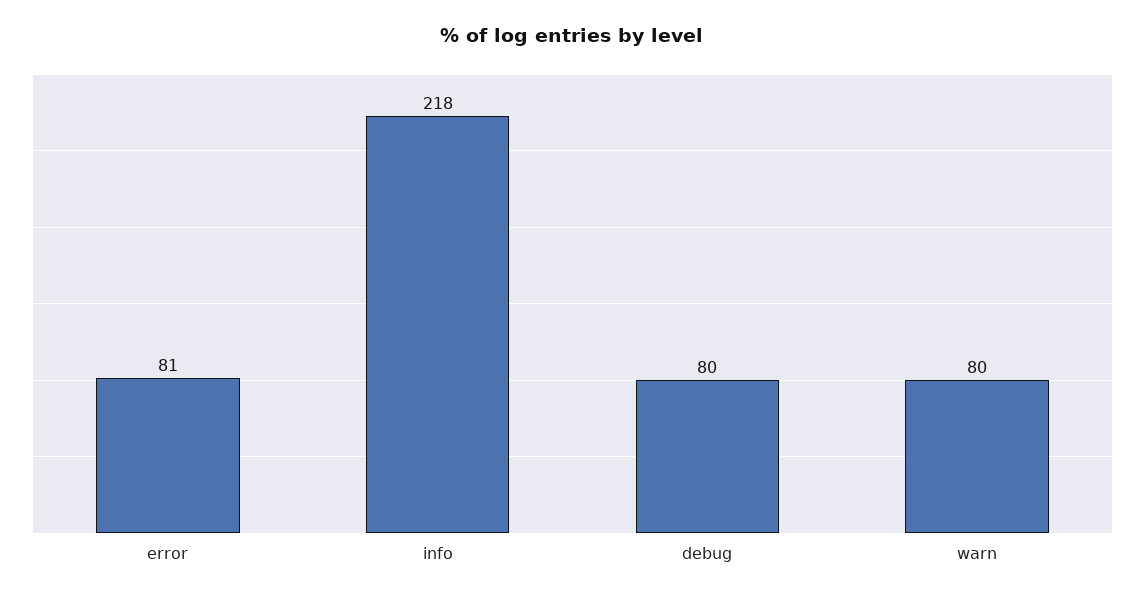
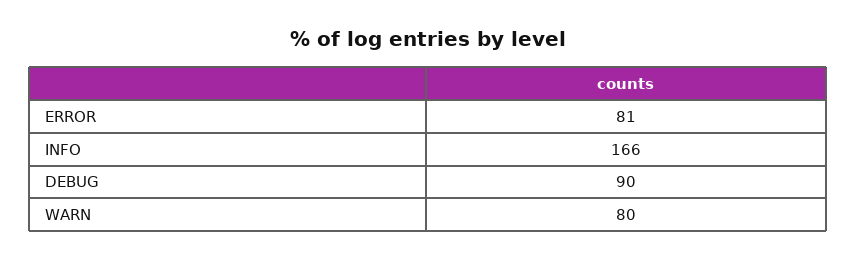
  {
    "error": 81,
-   "info": 218,
+   "info": 166,
-   "debug": 80,
+   "debug": 90,
    "warn": 80
  }

